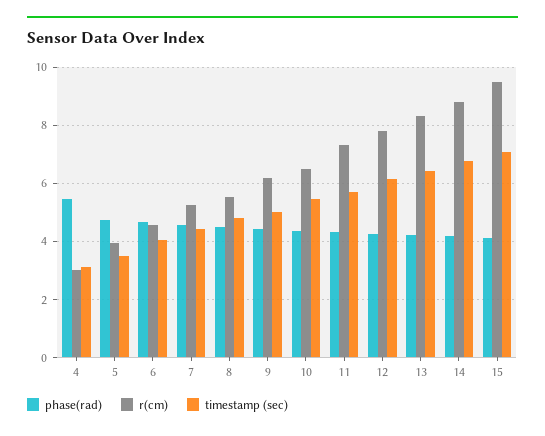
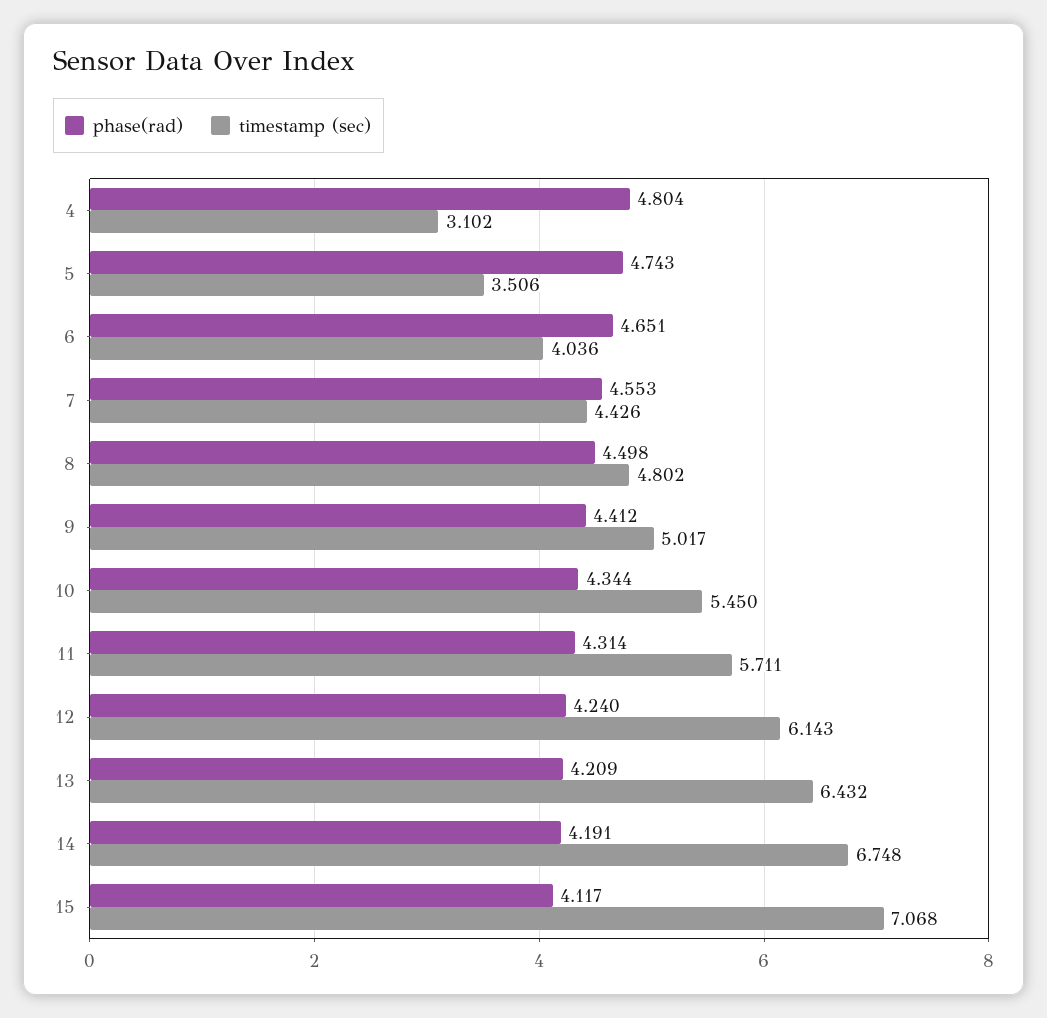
  {
    "phase(rad)": {
-     "4": 5.5,
+     "4": 4.804,
      "5": 4.743,
      "6": 4.651,
      "7": 4.553,
      "8": 4.498,
      "9": 4.412,
      "10": 4.344,
      "11": 4.314,
      "12": 4.24,
      "13": 4.209,
      "14": 4.191,
      "15": 4.117
    },
-   "r(cm)": {
-     "4": 3,
-     "5": 4,
-     "6": 4.5,
-     "7": 5.25,
-     "8": 5.5,
-     "9": 6.25,
-     "10": 6.5,
-     "11": 7.25,
-     "12": 7.75,
-     "13": 8.25,
-     "14": 8.75,
-     "15": 9.5
-   },
    "timestamp (sec)": {
      "4": 3.102,
      "5": 3.506,
      "6": 4.036,
      "7": 4.426,
      "8": 4.802,
      "9": 5.017,
      "10": 5.45,
      "11": 5.711,
      "12": 6.143,
      "13": 6.432,
      "14": 6.748,
      "15": 7.068
    }
  }

